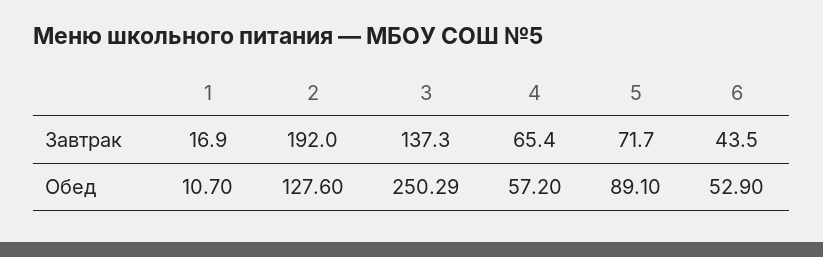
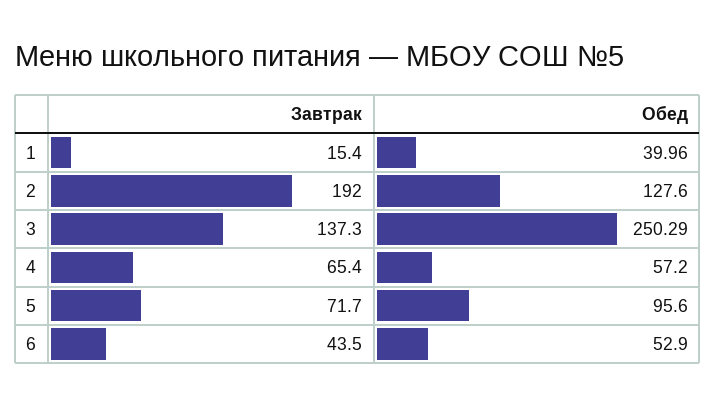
  {
    "1": {
-     "Завтрак": 16.9,
+     "Завтрак": 15.4,
-     "Обед": 10.7
+     "Обед": 39.96
    },
    "2": {
      "Завтрак": 192,
      "Обед": 127.6
    },
    "3": {
      "Завтрак": 137.3,
      "Обед": 250.29
    },
    "4": {
      "Завтрак": 65.4,
      "Обед": 57.2
    },
    "5": {
      "Завтрак": 71.7,
-     "Обед": 89.1
+     "Обед": 95.6
    },
    "6": {
      "Завтрак": 43.5,
      "Обед": 52.9
    }
  }

